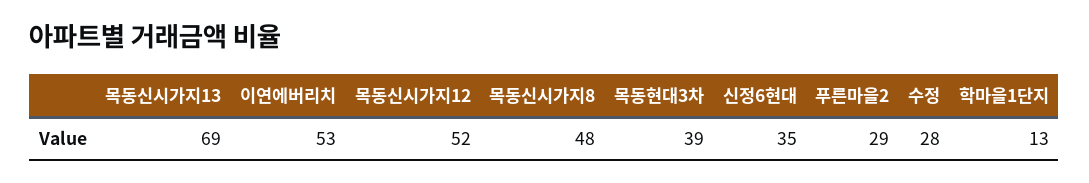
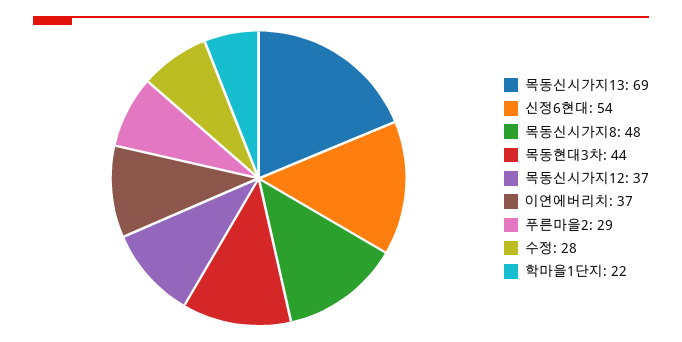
  {
    "목동신시가지13": 69,
-   "이연에버리치": 53,
+   "이연에버리치": 37,
-   "목동신시가지12": 52,
+   "목동신시가지12": 37,
    "목동신시가지8": 48,
-   "목동현대3차": 39,
+   "목동현대3차": 44,
-   "신정6현대": 35,
+   "신정6현대": 54,
    "푸른마을2": 29,
    "수정": 28,
-   "학마을1단지": 13
+   "학마을1단지": 22
  }

